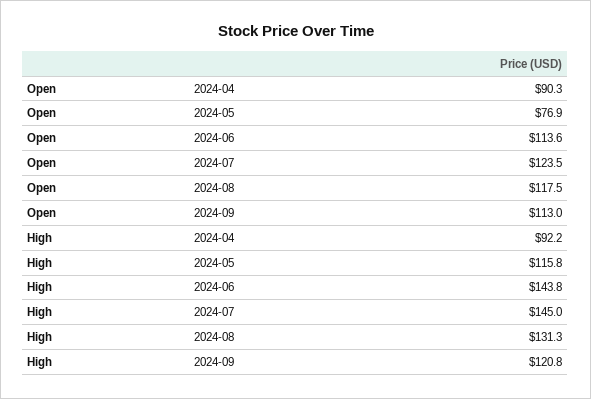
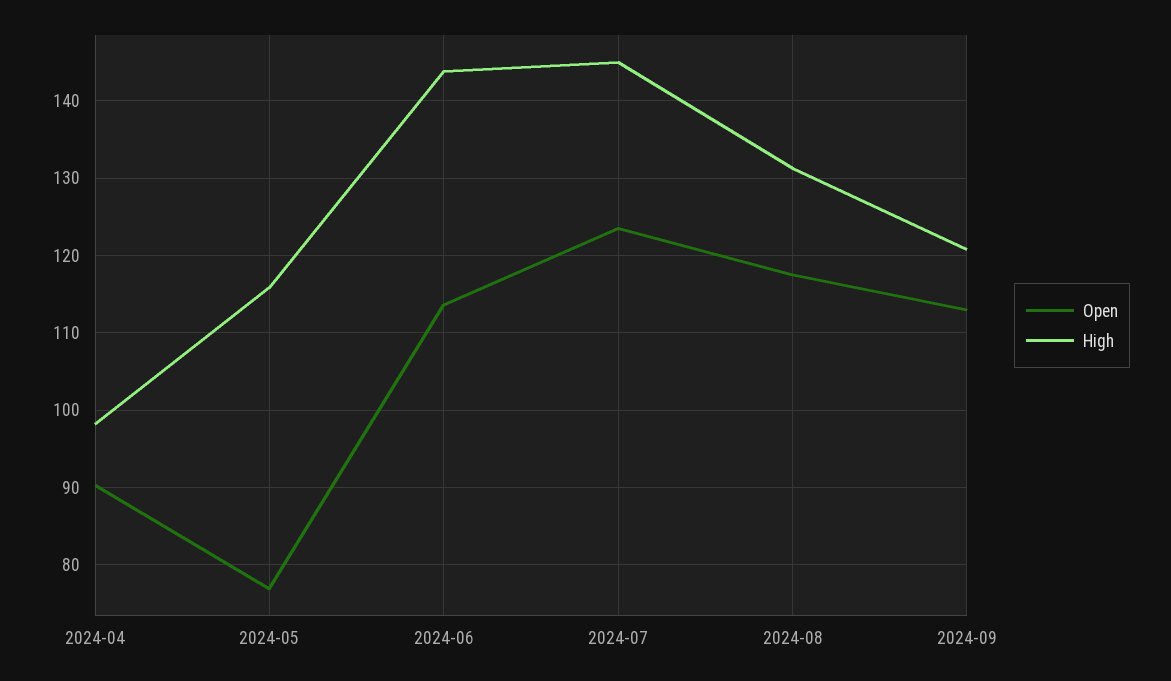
  {
    "Open": {
      "2024-04": 90.3,
      "2024-05": 76.9,
      "2024-06": 113.6,
      "2024-07": 123.5,
      "2024-08": 117.5,
      "2024-09": 113
    },
    "High": {
-     "2024-04": 92.2,
+     "2024-04": 98,
      "2024-05": 115.8,
      "2024-06": 143.8,
      "2024-07": 145,
      "2024-08": 131.3,
      "2024-09": 120.8
    }
  }

